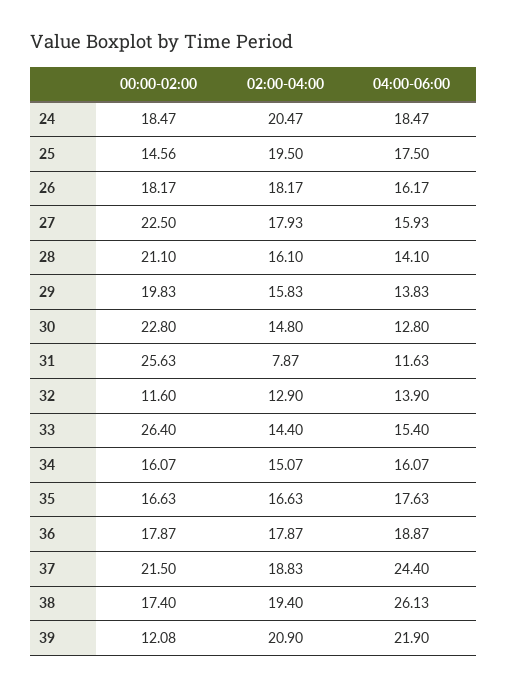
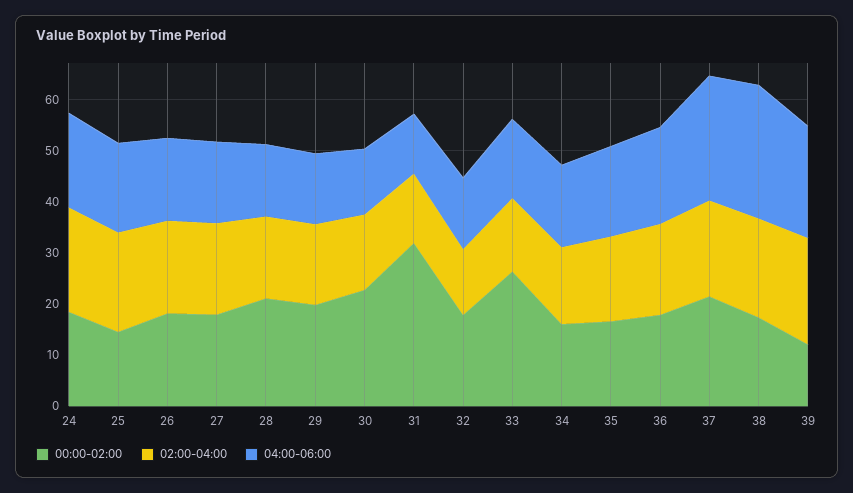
  {
    "00:00-02:00": {
      "24": 18.47,
      "25": 14.56,
      "26": 18.17,
-     "27": 22.5,
+     "27": 18,
      "28": 21.1,
      "29": 19.83,
      "30": 22.8,
-     "31": 25.63,
+     "31": 32,
-     "32": 11.6,
+     "32": 18,
      "33": 26.4,
      "34": 16.07,
      "35": 16.63,
      "36": 17.87,
      "37": 21.5,
      "38": 17.4,
      "39": 12.08
    },
    "02:00-04:00": {
      "24": 20.47,
      "25": 19.5,
      "26": 18.17,
      "27": 17.93,
      "28": 16.1,
      "29": 15.83,
      "30": 14.8,
-     "31": 7.87,
+     "31": 14,
      "32": 12.9,
      "33": 14.4,
      "34": 15.07,
      "35": 16.63,
      "36": 17.87,
      "37": 18.83,
      "38": 19.4,
      "39": 20.9
    },
    "04:00-06:00": {
      "24": 18.47,
      "25": 17.5,
      "26": 16.17,
      "27": 15.93,
      "28": 14.1,
      "29": 13.83,
      "30": 12.8,
      "31": 11.63,
      "32": 13.9,
      "33": 15.4,
      "34": 16.07,
      "35": 17.63,
      "36": 18.87,
      "37": 24.4,
      "38": 26.13,
      "39": 21.9
    }
  }

